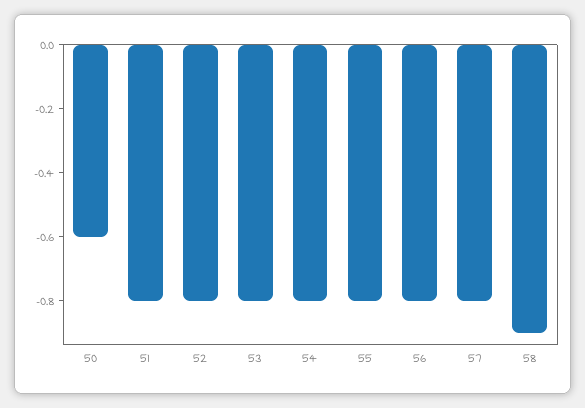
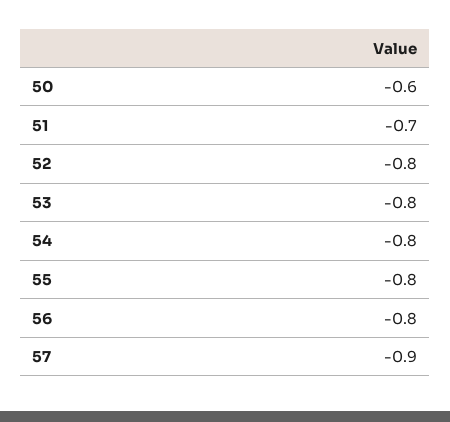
  {
    "50": -0.6,
-   "51": -0.8,
+   "51": -0.7,
    "52": -0.8,
    "53": -0.8,
    "54": -0.8,
    "55": -0.8,
    "56": -0.8,
-   "57": -0.8,
+   "57": -0.9
-   "58": -0.9
  }

